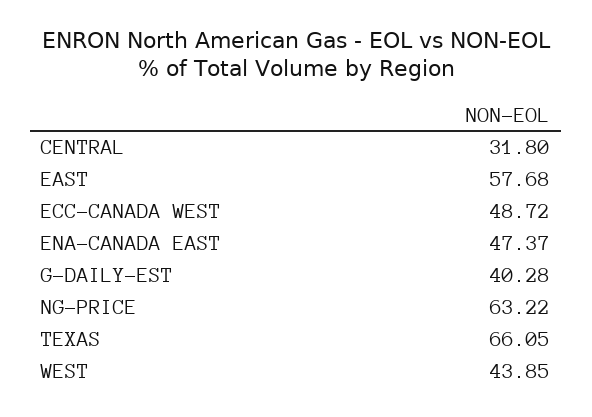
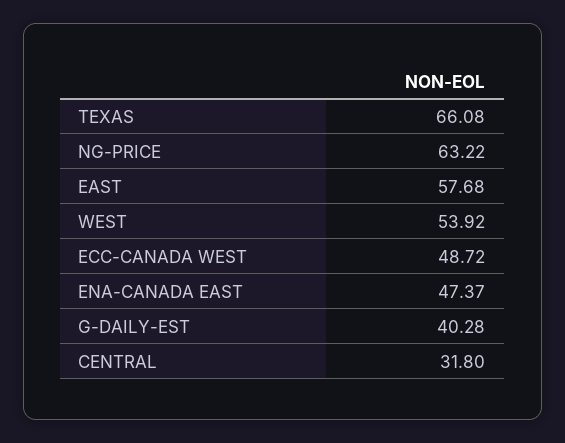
  {
    "CENTRAL": 31.8,
    "EAST": 57.68,
    "ECC-CANADA WEST": 48.72,
    "ENA-CANADA EAST": 47.37,
    "G-DAILY-EST": 40.28,
    "NG-PRICE": 63.22,
-   "TEXAS": 66.05,
+   "TEXAS": 66.08,
-   "WEST": 43.85
+   "WEST": 53.92
  }

